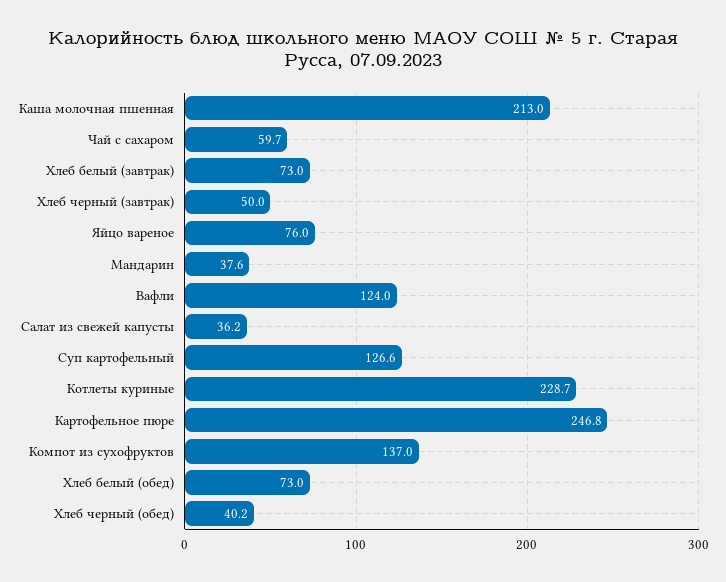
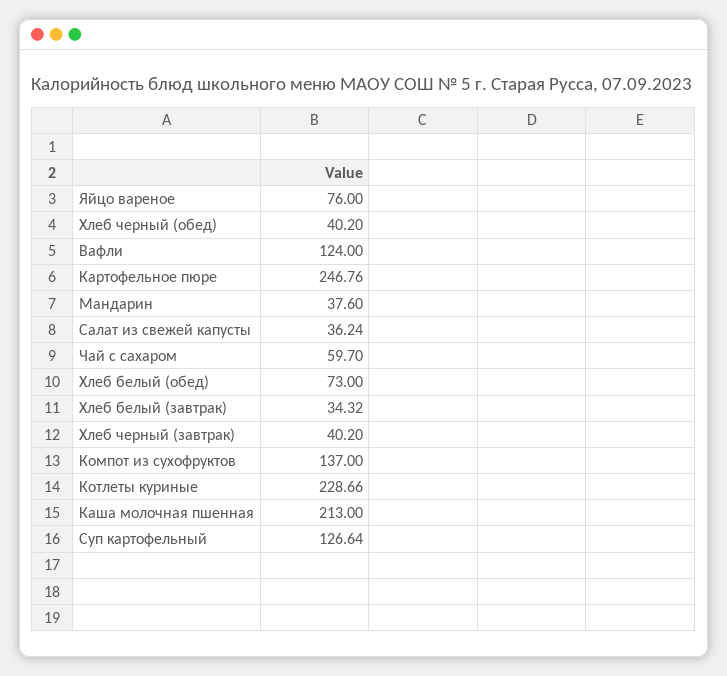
  {
    "Каша молочная пшенная": 213,
    "Чай с сахаром": 59.7,
-   "Хлеб белый (завтрак)": 73,
+   "Хлеб белый (завтрак)": 34.32,
-   "Хлеб черный (завтрак)": 50,
+   "Хлеб черный (завтрак)": 40.2,
    "Яйцо вареное": 76,
    "Мандарин": 37.6,
    "Вафли": 124,
    "Салат из свежей капусты": 36.24,
    "Суп картофельный": 126.64,
    "Котлеты куриные": 228.66,
    "Картофельное пюре": 246.76,
    "Компот из сухофруктов": 137,
    "Хлеб белый (обед)": 73,
    "Хлеб черный (обед)": 40.2
  }

